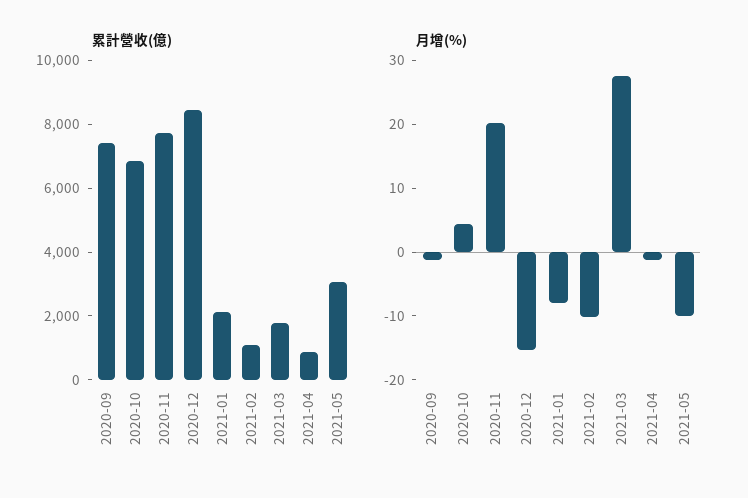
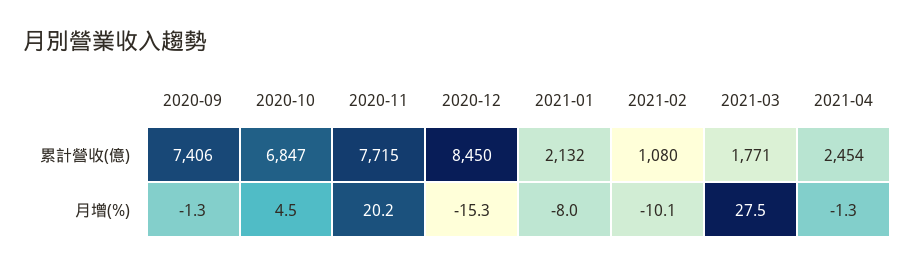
  {
    "累計營收(億)": {
      "2020-09": 7406,
      "2020-10": 6847,
      "2020-11": 7715,
      "2020-12": 8450,
      "2021-01": 2132,
      "2021-02": 1080,
      "2021-03": 1771,
-     "2021-04": 1000,
+     "2021-04": 2454
-     "2021-05": 3000
    },
    "月增(%)": {
      "2020-09": -1.3,
      "2020-10": 4.5,
      "2020-11": 20.2,
      "2020-12": -15.3,
      "2021-01": -8,
      "2021-02": -10.1,
      "2021-03": 27.5,
-     "2021-04": -1.3,
+     "2021-04": -1.3
-     "2021-05": -10
    }
  }

